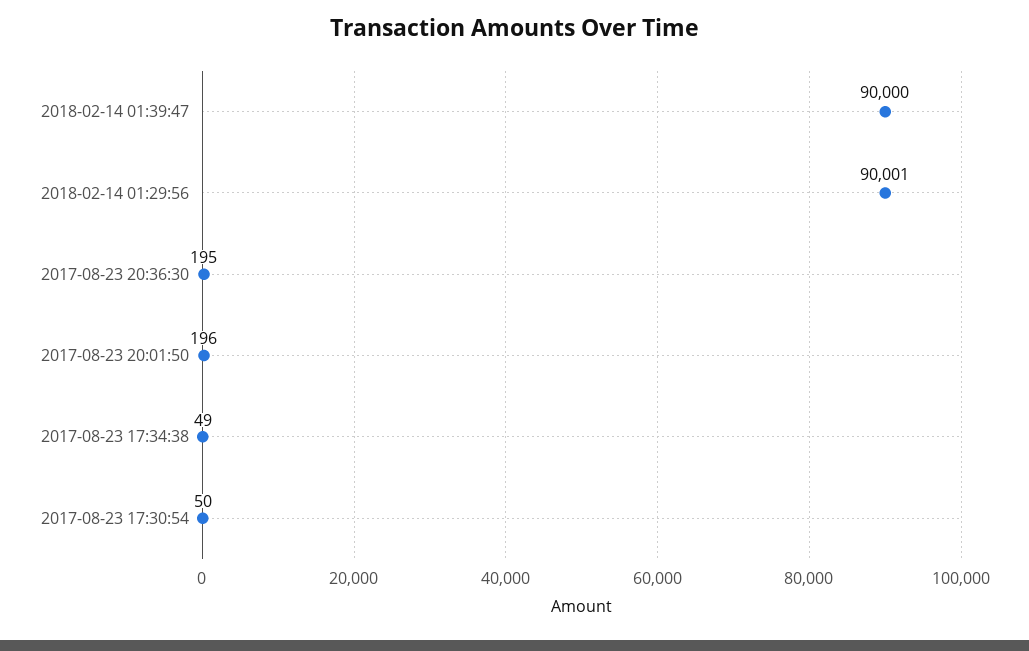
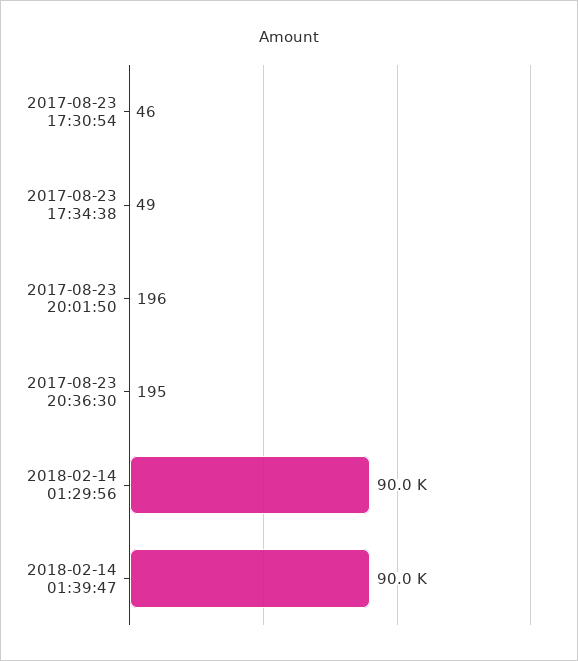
  {
    "2018-02-14 01:39:47": 90000,
    "2018-02-14 01:29:56": 90001,
    "2017-08-23 20:36:30": 195,
    "2017-08-23 20:01:50": 196,
    "2017-08-23 17:34:38": 49,
-   "2017-08-23 17:30:54": 50
+   "2017-08-23 17:30:54": 46
  }

